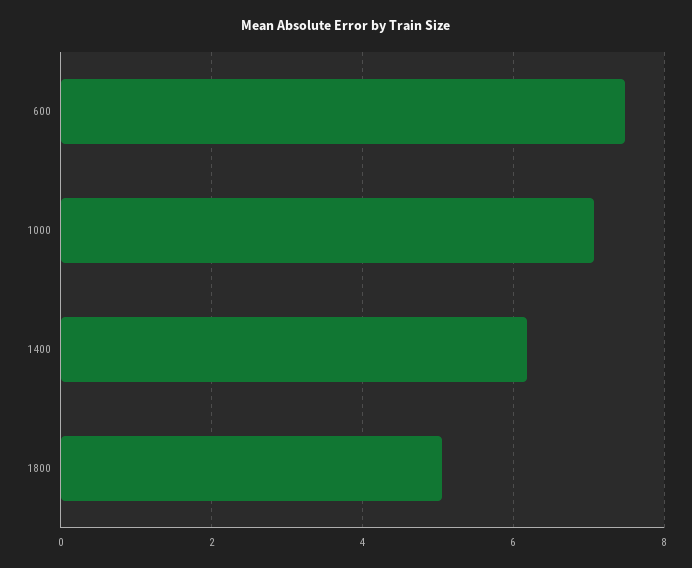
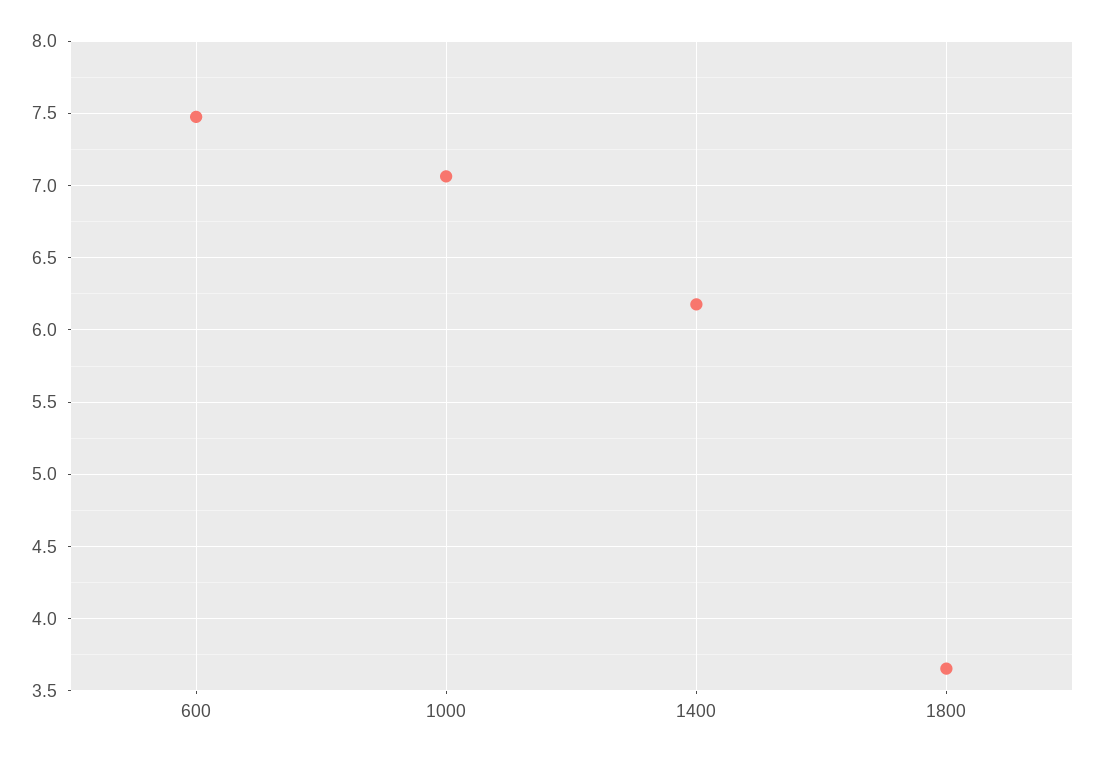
  {
    "600": 7.5,
    "1000": 7.05,
    "1400": 6.2,
-   "1800": 5
+   "1800": 3.65
  }

